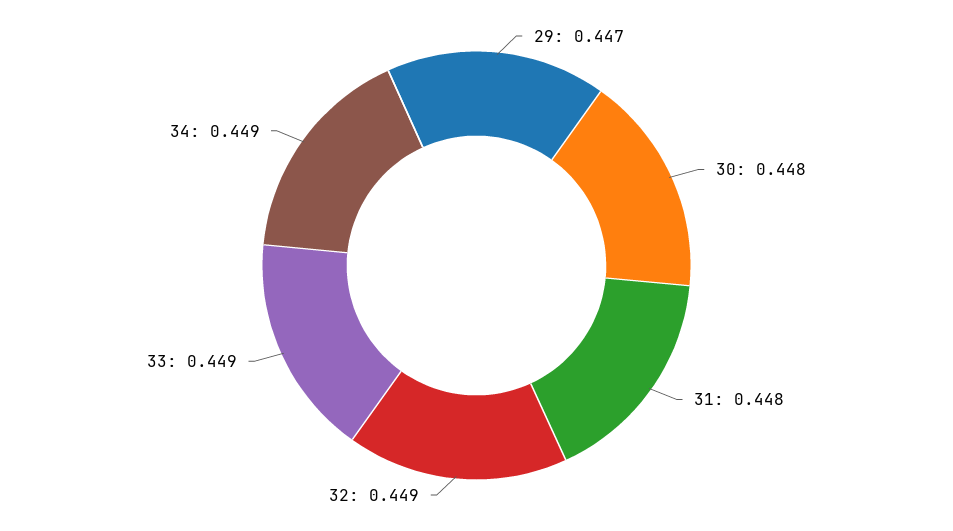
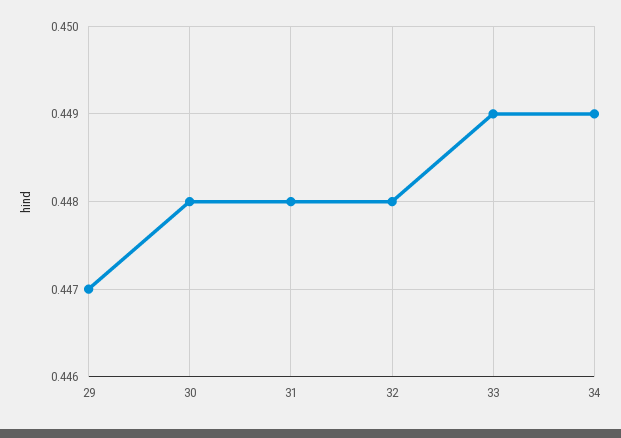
  {
    "29": 0.447,
    "30": 0.448,
    "31": 0.448,
-   "32": 0.449,
+   "32": 0.448,
    "33": 0.449,
    "34": 0.449
  }

